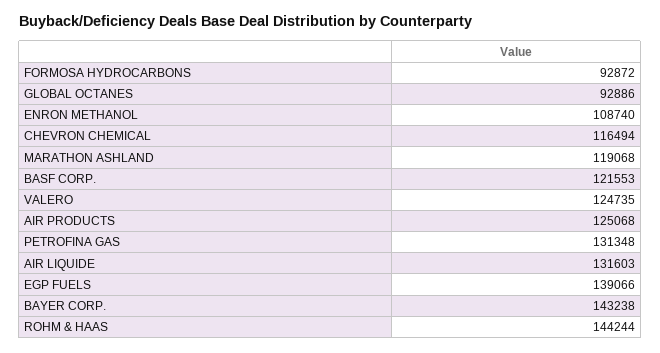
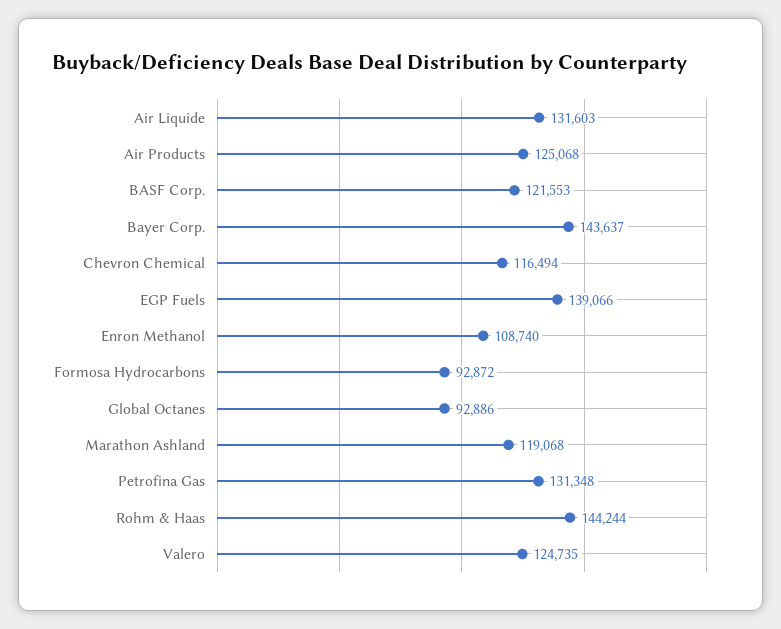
  {
    "FORMOSA HYDROCARBONS": 92872,
    "GLOBAL OCTANES": 92886,
    "ENRON METHANOL": 108740,
    "CHEVRON CHEMICAL": 116494,
    "MARATHON ASHLAND": 119068,
    "BASF CORP.": 121553,
    "VALERO": 124735,
    "AIR PRODUCTS": 125068,
    "PETROFINA GAS": 131348,
    "AIR LIQUIDE": 131603,
    "EGP FUELS": 139066,
-   "BAYER CORP.": 143238,
+   "BAYER CORP.": 143637,
    "ROHM & HAAS": 144244
  }

